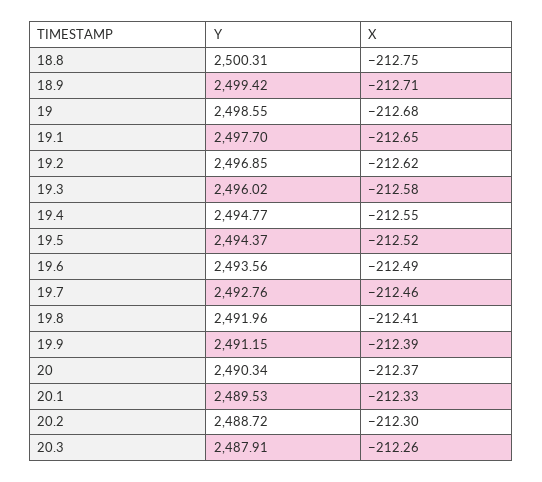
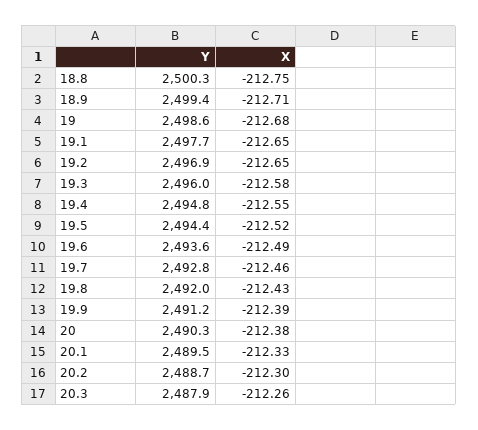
  {
    "Y": {
      "18.8": 2500.31,
      "18.9": 2499.42,
      "19": 2498.55,
      "19.1": 2497.7,
      "19.2": 2496.85,
      "19.3": 2496.02,
      "19.4": 2494.77,
      "19.5": 2494.37,
      "19.6": 2493.56,
      "19.7": 2492.76,
      "19.8": 2491.96,
      "19.9": 2491.15,
      "20": 2490.34,
      "20.1": 2489.53,
      "20.2": 2488.72,
      "20.3": 2487.91
    },
    "X": {
      "18.8": -212.75,
      "18.9": -212.71,
      "19": -212.68,
      "19.1": -212.65,
-     "19.2": -212.62,
+     "19.2": -212.65,
      "19.3": -212.58,
      "19.4": -212.55,
      "19.5": -212.52,
      "19.6": -212.49,
      "19.7": -212.46,
-     "19.8": -212.41,
+     "19.8": -212.43,
      "19.9": -212.39,
-     "20": -212.37,
+     "20": -212.38,
      "20.1": -212.33,
      "20.2": -212.3,
      "20.3": -212.26
    }
  }

